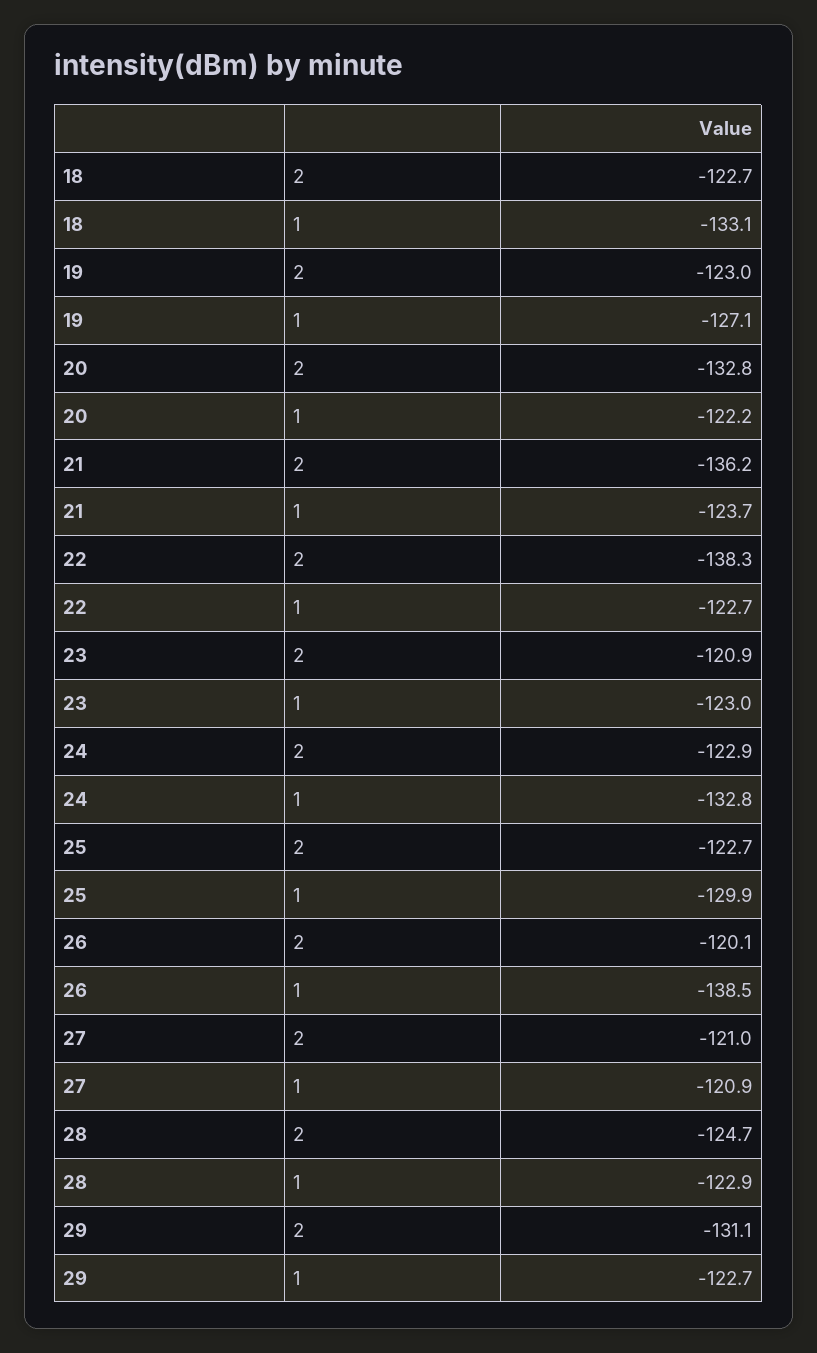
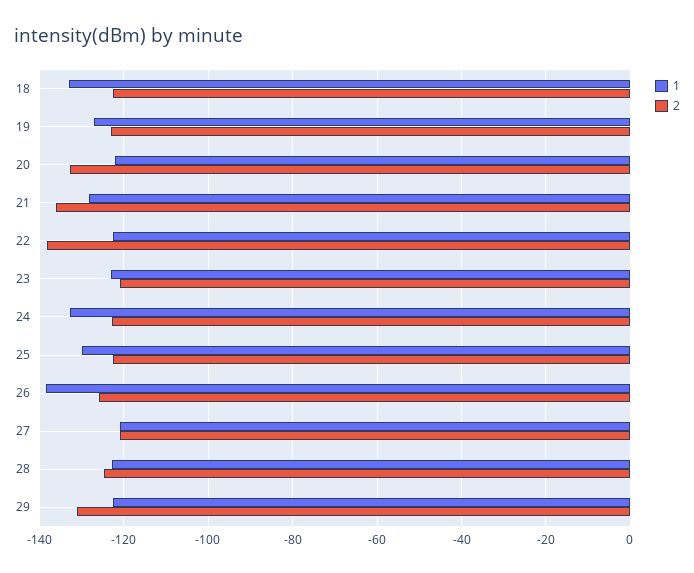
  {
    "2": {
      "18": -122.7,
      "19": -123,
      "20": -132.8,
      "21": -136.2,
      "22": -138.3,
      "23": -120.9,
      "24": -122.9,
      "25": -122.7,
-     "26": -120.1,
+     "26": -126,
      "27": -121,
      "28": -124.7,
      "29": -131.1
    },
    "1": {
      "18": -133.1,
      "19": -127.1,
      "20": -122.2,
-     "21": -123.7,
+     "21": -128,
      "22": -122.7,
      "23": -123,
      "24": -132.8,
      "25": -129.9,
      "26": -138.5,
      "27": -120.9,
      "28": -122.9,
      "29": -122.7
    }
  }

